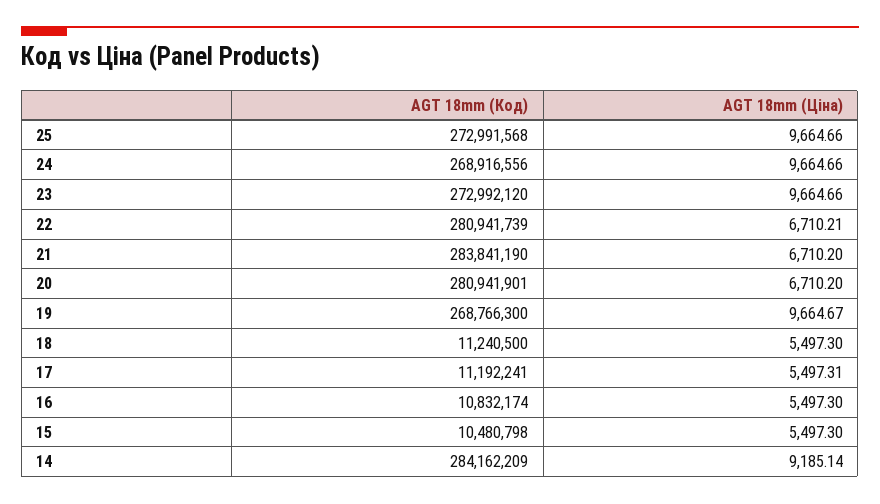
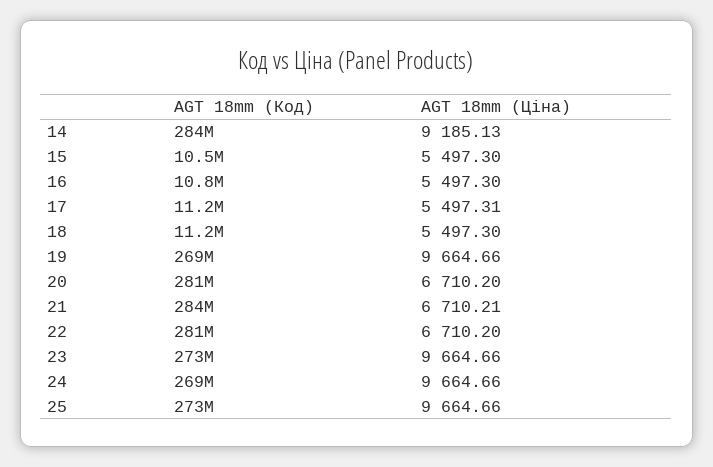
  {
    "AGT 18mm (Код)": {
      "25": 272991568,
      "24": 268916556,
      "23": 272992120,
      "22": 280941739,
      "21": 283841190,
      "20": 280941901,
      "19": 268766300,
      "18": 11240500,
      "17": 11192241,
      "16": 10832174,
      "15": 10480798,
      "14": 284162209
    },
    "AGT 18mm (Ціна)": {
      "25": 9664.66,
      "24": 9664.66,
      "23": 9664.66,
-     "22": 6710.21,
+     "22": 6710.2,
-     "21": 6710.2,
+     "21": 6710.21,
      "20": 6710.2,
-     "19": 9664.67,
+     "19": 9664.66,
      "18": 5497.3,
      "17": 5497.31,
      "16": 5497.3,
      "15": 5497.3,
-     "14": 9185.14
+     "14": 9185.13
    }
  }

